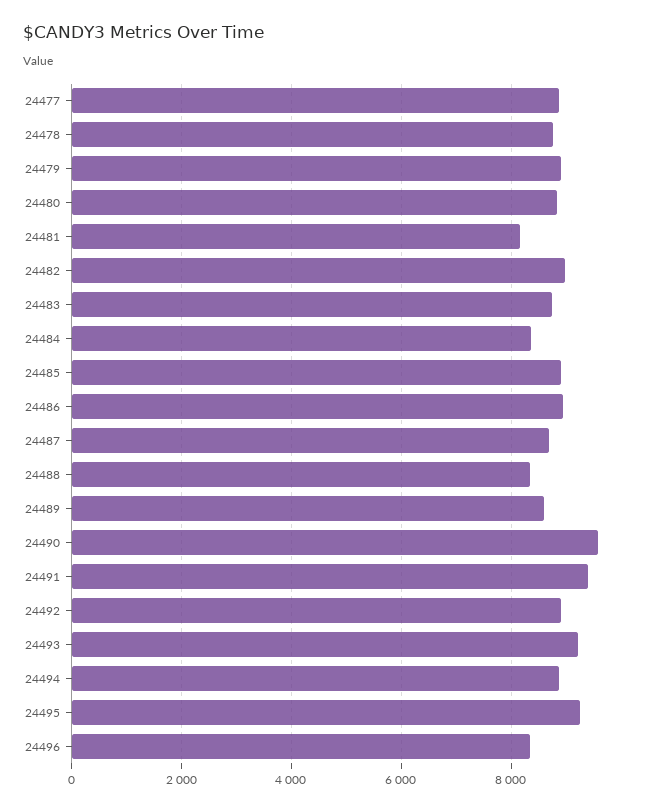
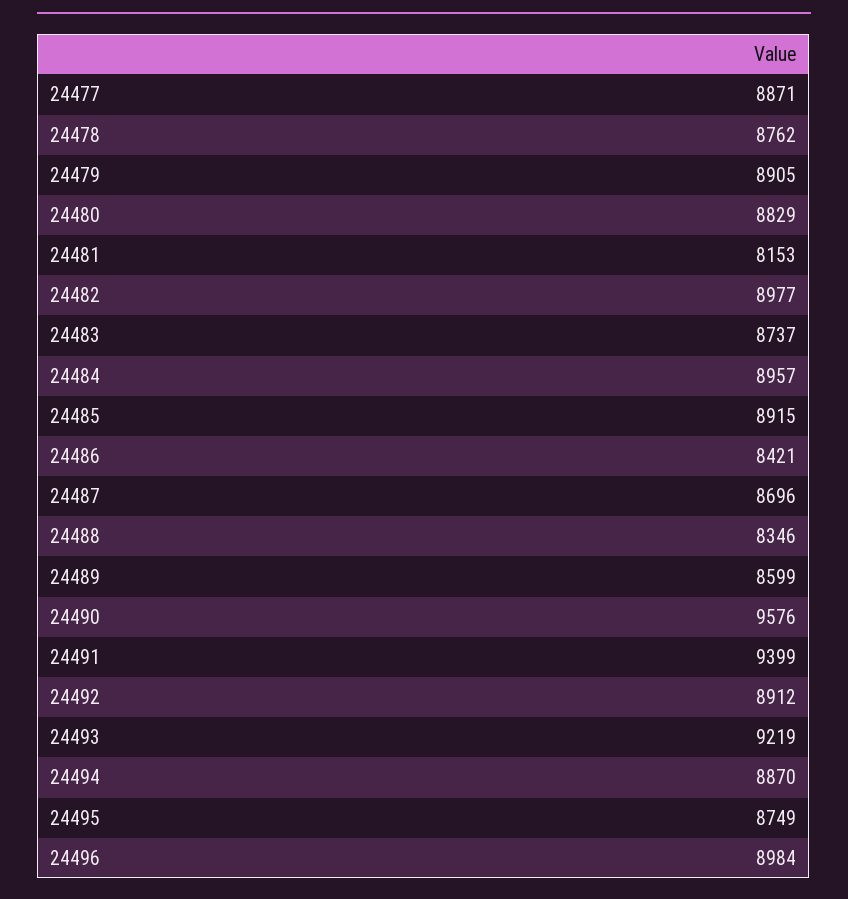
  {
    "24477": 8871,
    "24478": 8762,
    "24479": 8905,
    "24480": 8829,
    "24481": 8153,
    "24482": 8977,
    "24483": 8737,
-   "24484": 8400,
+   "24484": 8957,
    "24485": 8915,
-   "24486": 9000,
+   "24486": 8421,
    "24487": 8696,
    "24488": 8346,
    "24489": 8599,
    "24490": 9576,
    "24491": 9399,
    "24492": 8912,
    "24493": 9219,
    "24494": 8870,
-   "24495": 9200,
+   "24495": 8749,
-   "24496": 8400
+   "24496": 8984
  }

